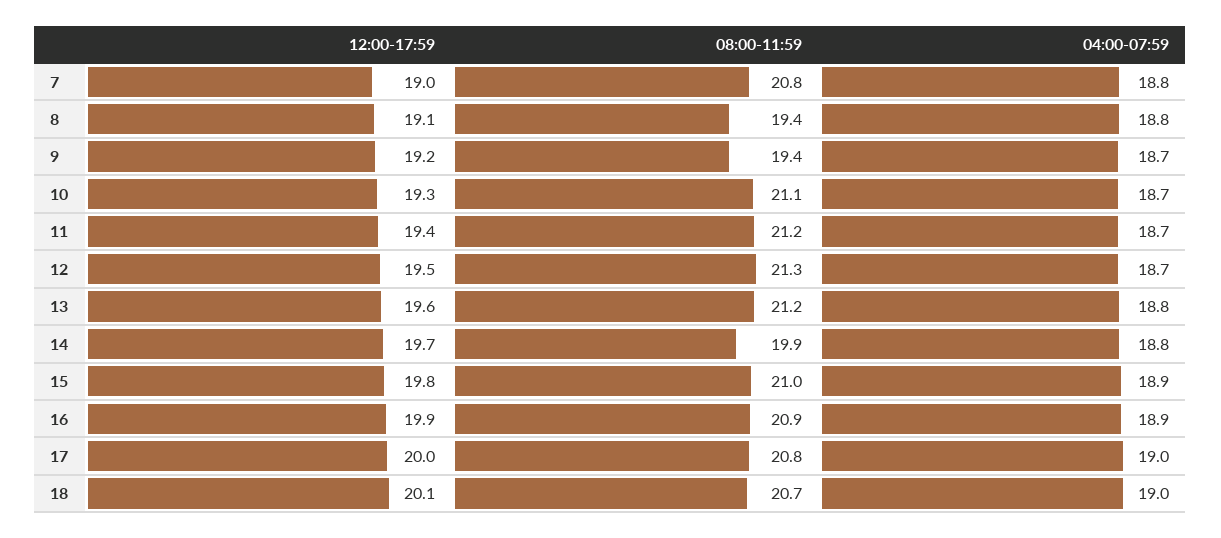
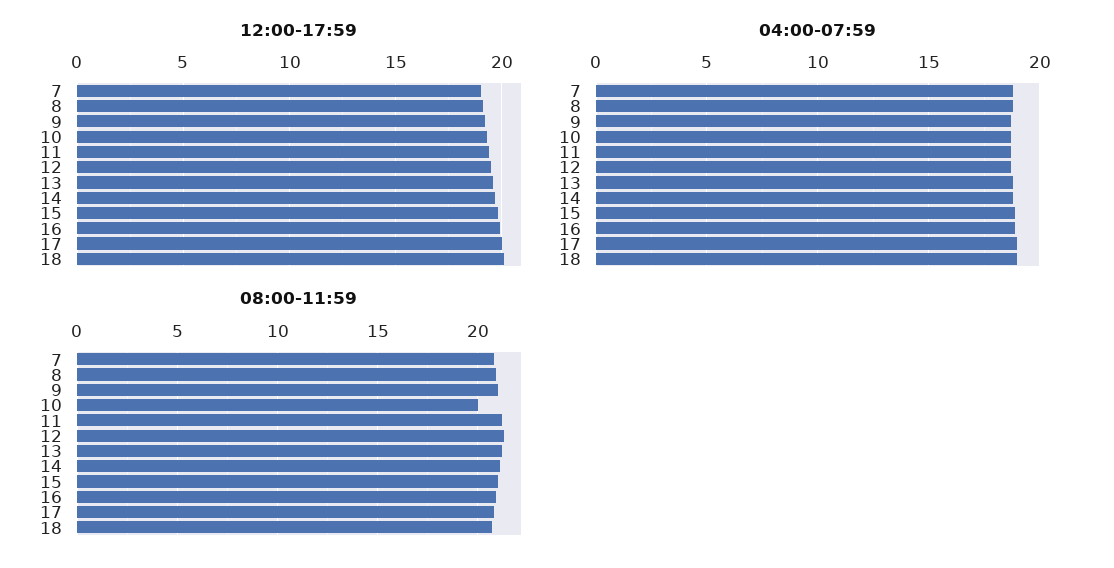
  {
    "12:00-17:59": {
      "7": 19,
      "8": 19.1,
      "9": 19.2,
      "10": 19.3,
      "11": 19.4,
      "12": 19.5,
      "13": 19.6,
      "14": 19.7,
      "15": 19.8,
      "16": 19.9,
      "17": 20,
      "18": 20.1
    },
    "08:00-11:59": {
      "7": 20.8,
-     "8": 19.4,
+     "8": 21,
-     "9": 19.4,
+     "9": 21,
-     "10": 21.1,
+     "10": 20,
      "11": 21.2,
      "12": 21.3,
      "13": 21.2,
-     "14": 19.9,
+     "14": 21,
      "15": 21,
      "16": 20.9,
      "17": 20.8,
      "18": 20.7
    },
    "04:00-07:59": {
      "7": 18.8,
      "8": 18.8,
      "9": 18.7,
      "10": 18.7,
      "11": 18.7,
      "12": 18.7,
      "13": 18.8,
      "14": 18.8,
      "15": 18.9,
      "16": 18.9,
      "17": 19,
      "18": 19
    }
  }

